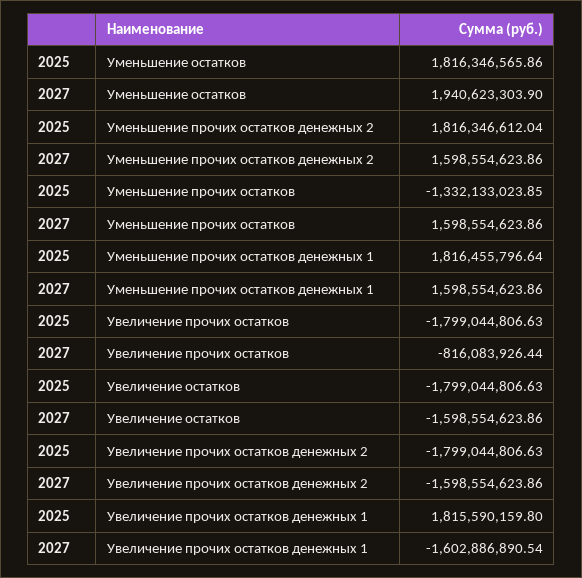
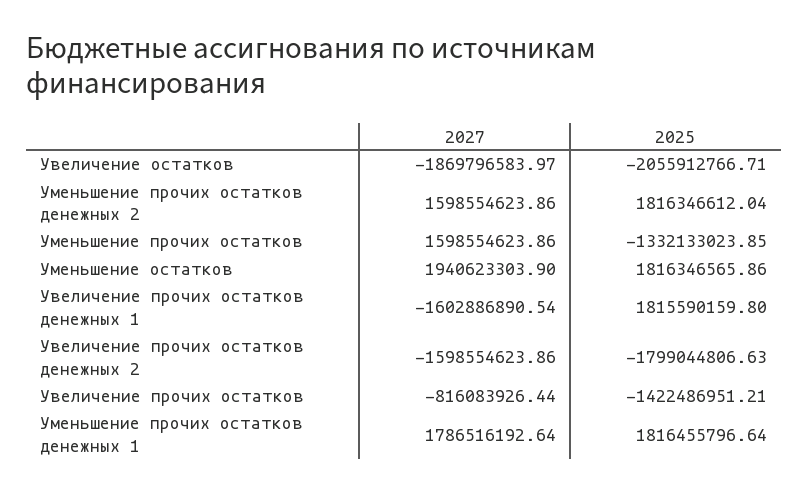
  {
    "2025": {
      "Уменьшение остатков": 1816346565.86,
      "Уменьшение прочих остатков денежных 2": 1816346612.04,
      "Уменьшение прочих остатков": -1332133023.85,
      "Уменьшение прочих остатков денежных 1": 1816455796.64,
-     "Увеличение прочих остатков": -1799044806.63,
+     "Увеличение прочих остатков": -1422486951.21,
-     "Увеличение остатков": -1799044806.63,
+     "Увеличение остатков": -2055912766.71,
      "Увеличение прочих остатков денежных 2": -1799044806.63,
      "Увеличение прочих остатков денежных 1": 1815590159.8
    },
    "2027": {
      "Уменьшение остатков": 1940623303.9,
      "Уменьшение прочих остатков денежных 2": 1598554623.86,
      "Уменьшение прочих остатков": 1598554623.86,
-     "Уменьшение прочих остатков денежных 1": 1598554623.86,
+     "Уменьшение прочих остатков денежных 1": 1786516192.64,
      "Увеличение прочих остатков": -816083926.44,
-     "Увеличение остатков": -1598554623.86,
+     "Увеличение остатков": -1869796583.97,
      "Увеличение прочих остатков денежных 2": -1598554623.86,
      "Увеличение прочих остатков денежных 1": -1602886890.54
    }
  }

